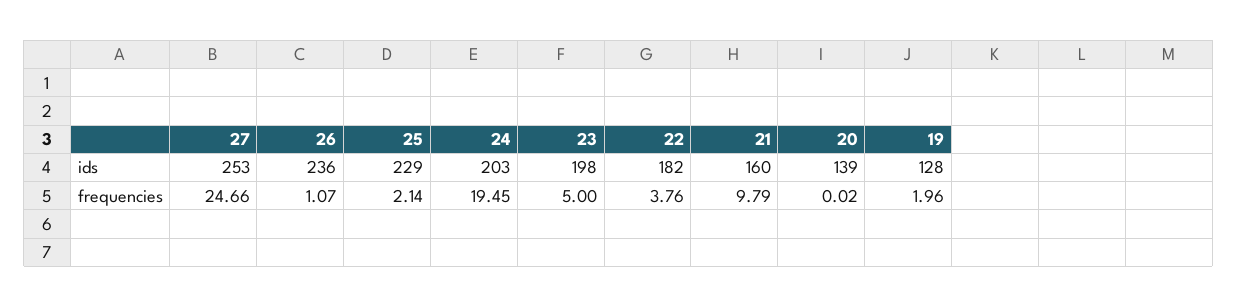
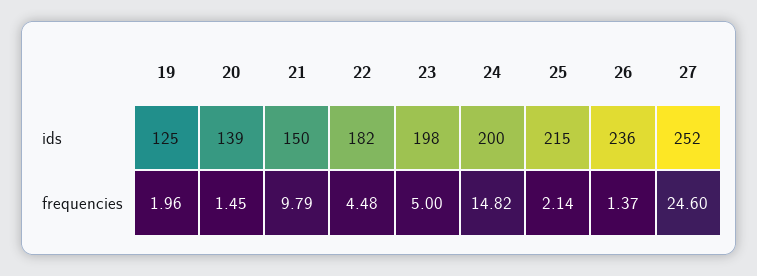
  {
    "27": {
-     "ids": 253,
+     "ids": 252,
-     "frequencies": 24.66
+     "frequencies": 24.6
    },
    "26": {
      "ids": 236,
-     "frequencies": 1.07
+     "frequencies": 1.37
    },
    "25": {
-     "ids": 229,
+     "ids": 215,
      "frequencies": 2.14
    },
    "24": {
-     "ids": 203,
+     "ids": 200,
-     "frequencies": 19.45
+     "frequencies": 14.82
    },
    "23": {
      "ids": 198,
      "frequencies": 5
    },
    "22": {
      "ids": 182,
-     "frequencies": 3.76
+     "frequencies": 4.48
    },
    "21": {
-     "ids": 160,
+     "ids": 150,
      "frequencies": 9.79
    },
    "20": {
      "ids": 139,
-     "frequencies": 0.02
+     "frequencies": 1.45
    },
    "19": {
-     "ids": 128,
+     "ids": 125,
      "frequencies": 1.96
    }
  }

